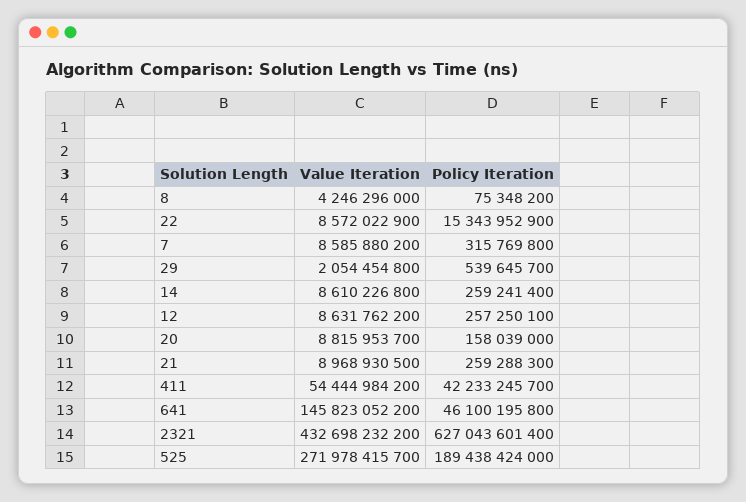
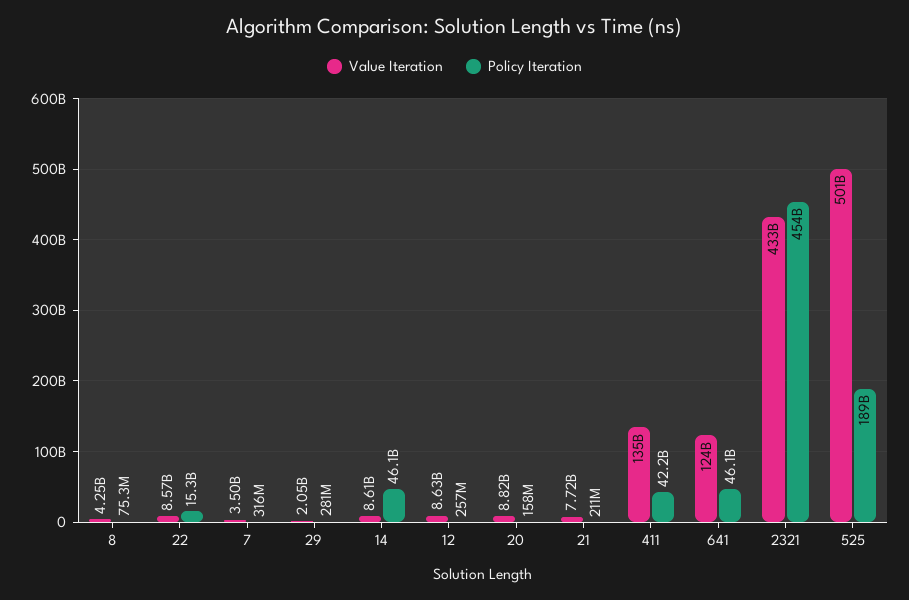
  {
    "Value Iteration": {
      "8": 4246296000,
      "22": 8572022900,
-     "7": 8585880200,
+     "7": 3500000000,
      "29": 2054454800,
      "14": 8610226800,
      "12": 8631762200,
      "20": 8815953700,
-     "21": 8968930500,
+     "21": 7720000000,
-     "411": 54444984200,
+     "411": 135000000000,
-     "641": 145823052200,
+     "641": 124000000000,
      "2321": 432698232200,
-     "525": 271978415700
+     "525": 501000000000
    },
    "Policy Iteration": {
      "8": 75348200,
      "22": 15343952900,
      "7": 315769800,
-     "29": 539645700,
+     "29": 281000000,
-     "14": 259241400,
+     "14": 46100000000,
      "12": 257250100,
      "20": 158039000,
-     "21": 259288300,
+     "21": 211000000,
      "411": 42233245700,
      "641": 46100195800,
-     "2321": 627043601400,
+     "2321": 454000000000,
      "525": 189438424000
    }
  }

